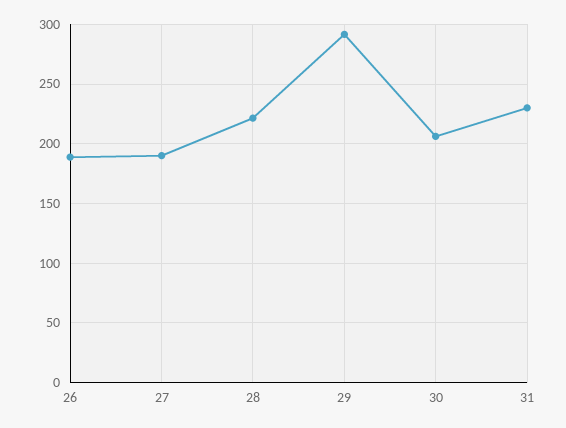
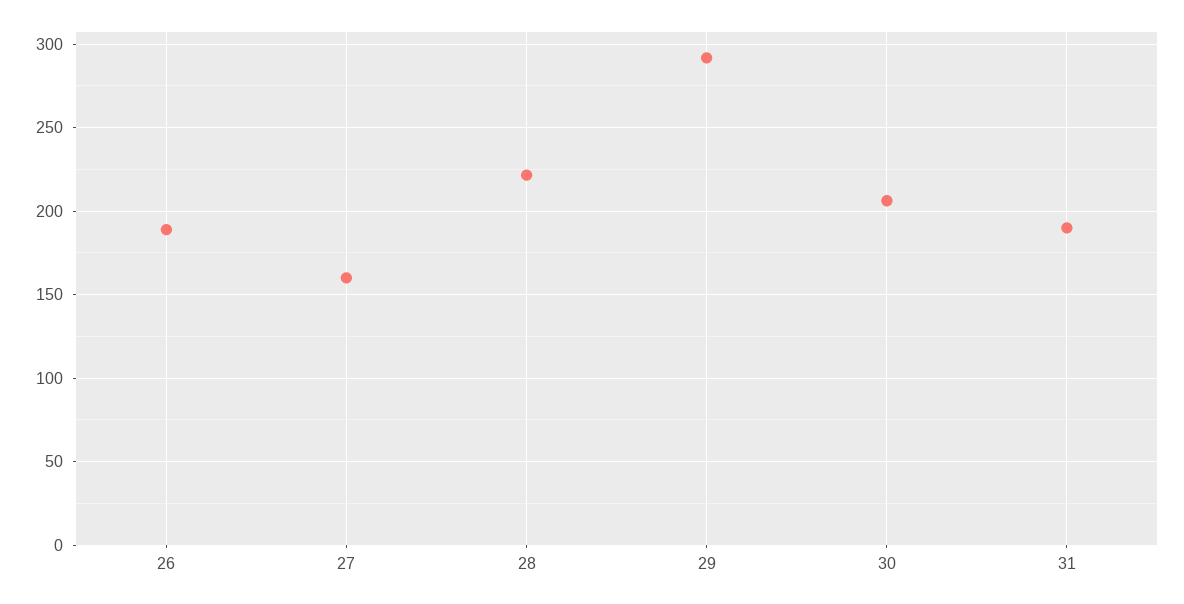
  {
    "26": 190,
-   "27": 190,
+   "27": 160,
    "28": 220,
    "29": 290,
    "30": 205,
-   "31": 230
+   "31": 190
  }

